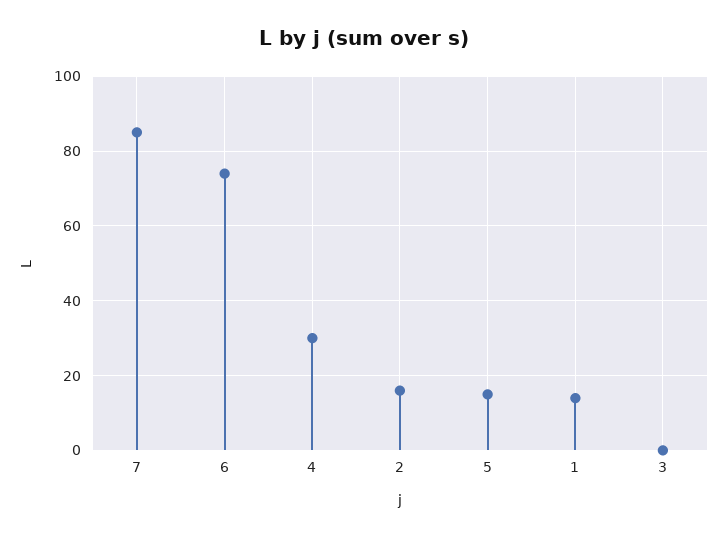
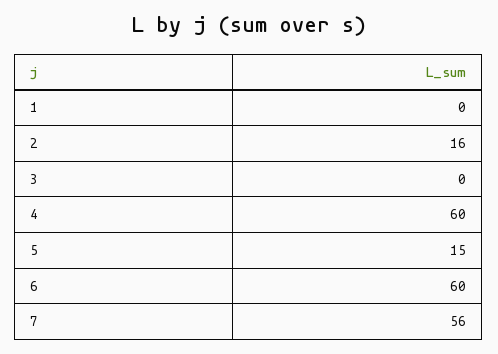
  {
-   "7": 85,
+   "7": 56,
-   "6": 75,
+   "6": 60,
-   "4": 30,
+   "4": 60,
    "2": 16,
    "5": 15,
-   "1": 15,
+   "1": 0,
    "3": 0
  }

